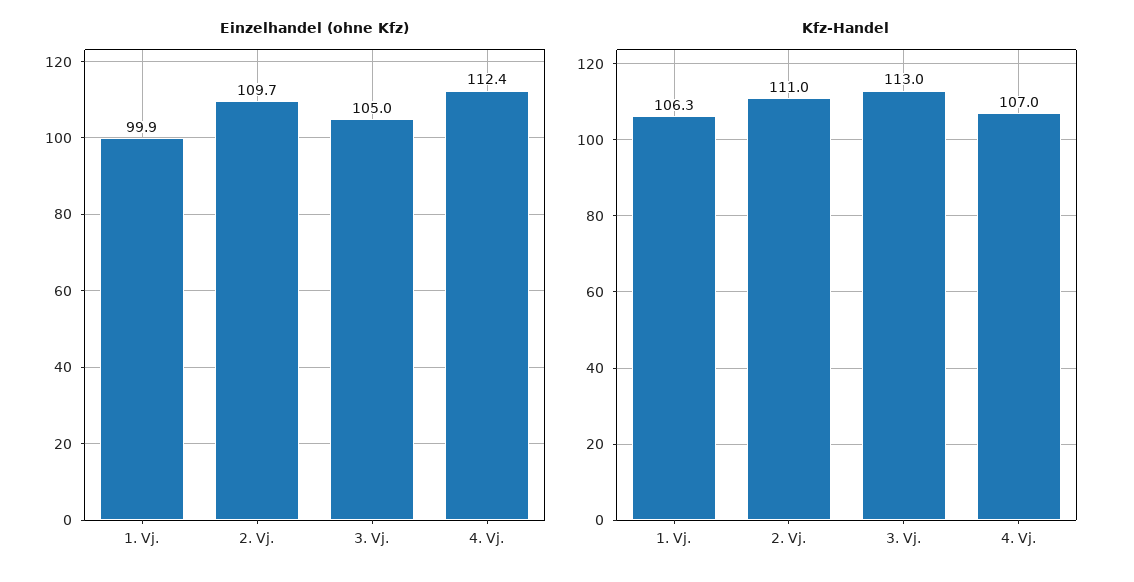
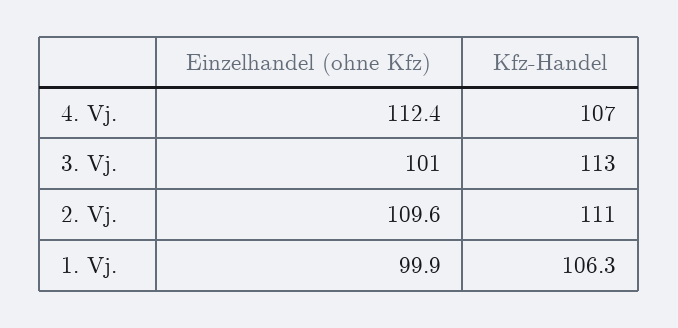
  {
    "Einzelhandel (ohne Kfz)": {
      "1. Vj.": 99.9,
-     "2. Vj.": 109.7,
+     "2. Vj.": 109.6,
-     "3. Vj.": 105,
+     "3. Vj.": 101,
      "4. Vj.": 112.4
    },
    "Kfz-Handel": {
      "1. Vj.": 106.3,
      "2. Vj.": 111,
      "3. Vj.": 113,
      "4. Vj.": 107
    }
  }

